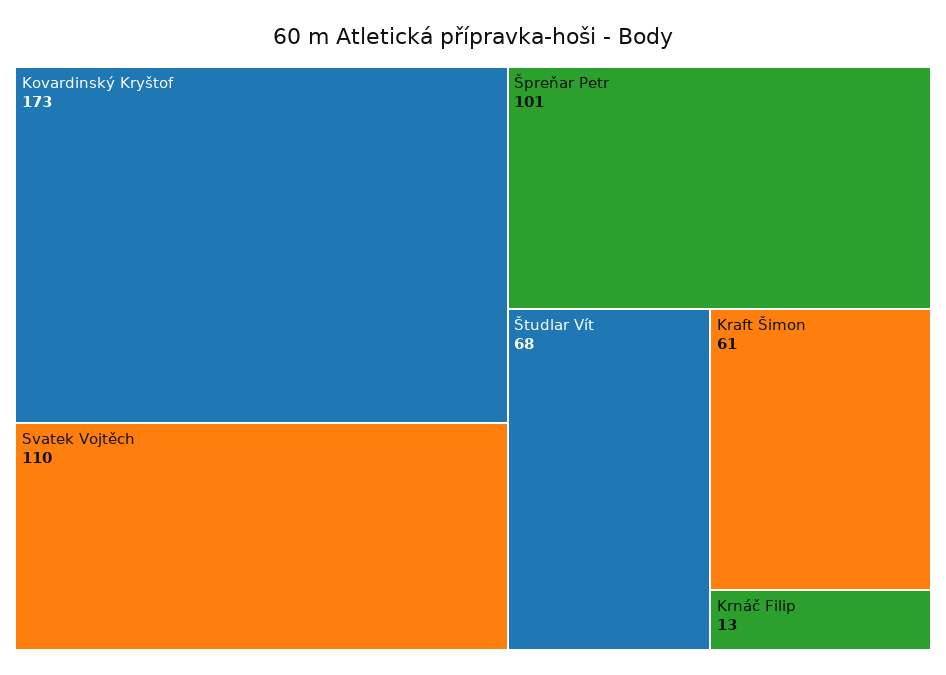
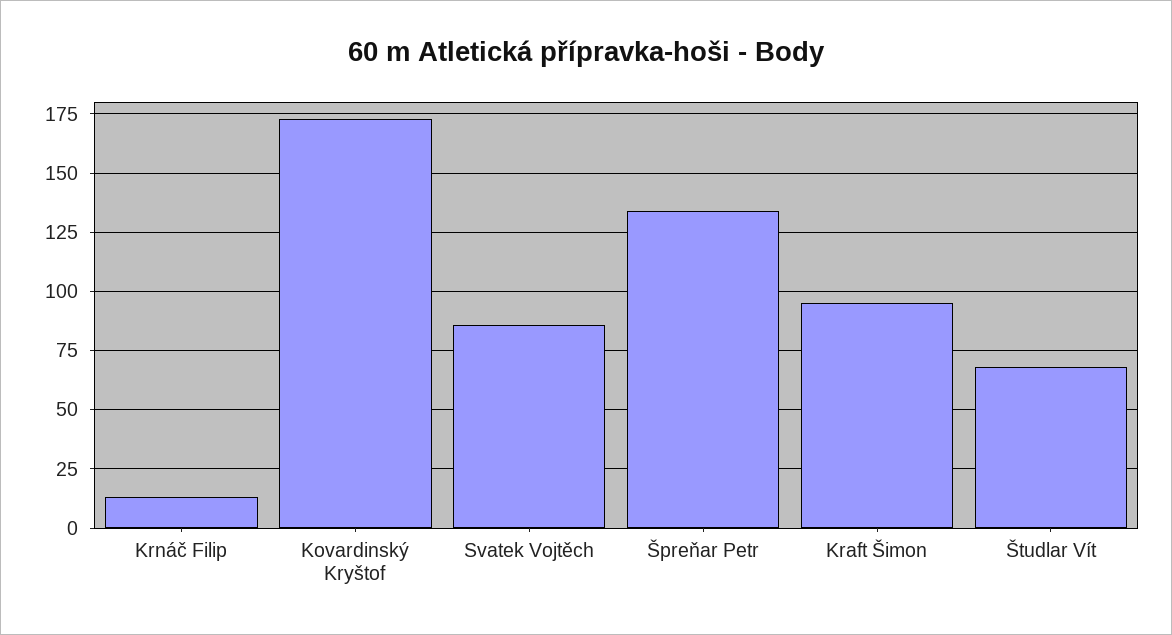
  {
    "Kovardinský Kryštof": 173,
-   "Svatek Vojtěch": 110,
+   "Svatek Vojtěch": 85,
-   "Špreňar Petr": 101,
+   "Špreňar Petr": 135,
    "Študlar Vít": 68,
-   "Kraft Šimon": 61,
+   "Kraft Šimon": 95,
    "Krnáč Filip": 13
  }

